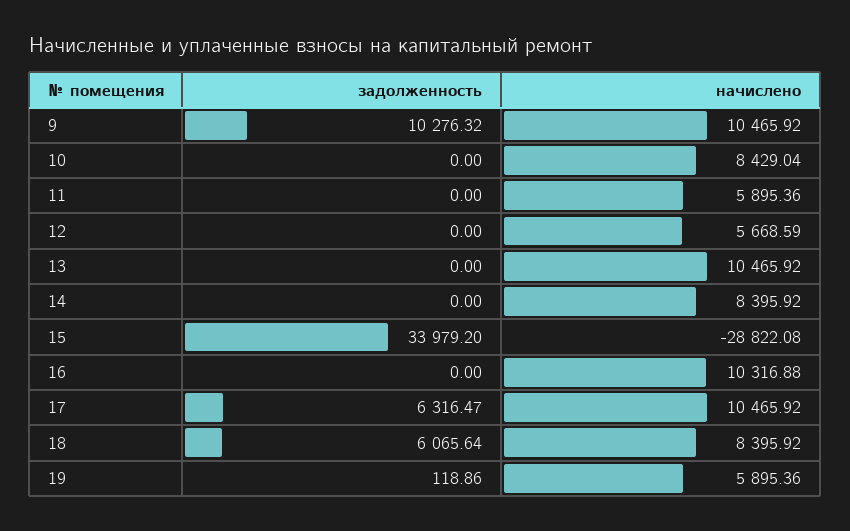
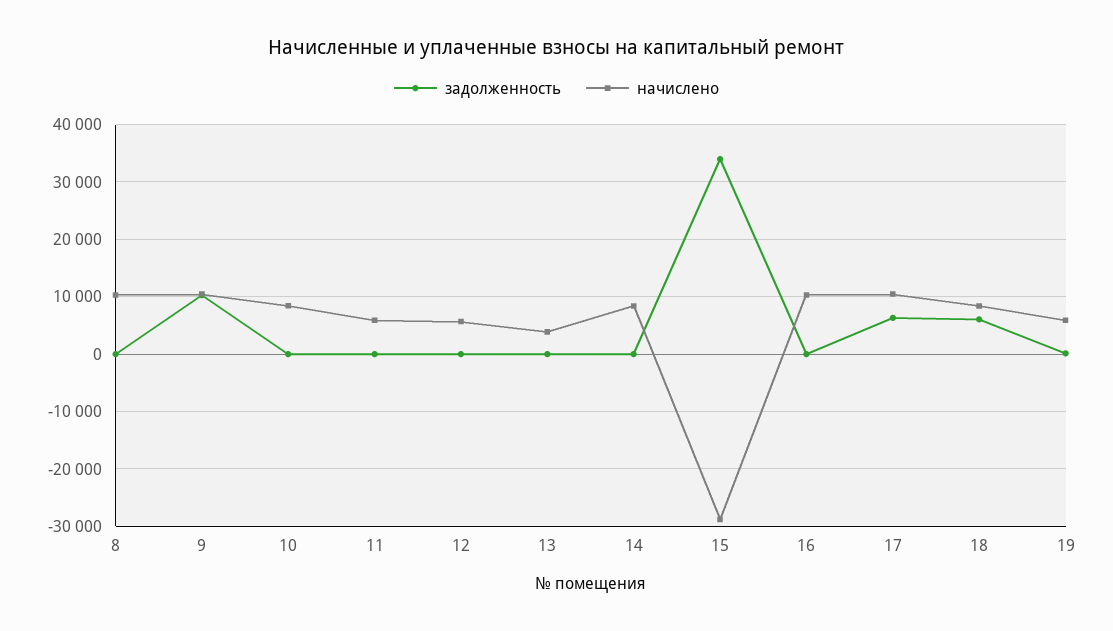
  {
    "задолженность": {
      "9": 10276.32,
      "10": 0,
      "11": 0,
      "12": 0,
      "13": 0,
      "14": 0,
      "15": 33979.2,
      "16": 0,
      "17": 6316.47,
      "18": 6065.64,
-     "19": 118.86
+     "19": 118.86,
+     "8": 0
    },
    "начислено": {
      "9": 10465.92,
      "10": 8429.04,
      "11": 5895.36,
      "12": 5668.59,
-     "13": 10465.92,
+     "13": 4000,
      "14": 8395.92,
      "15": -28822.08,
      "16": 10316.88,
      "17": 10465.92,
      "18": 8395.92,
-     "19": 5895.36
+     "19": 5895.36,
+     "8": 10000
    }
  }

